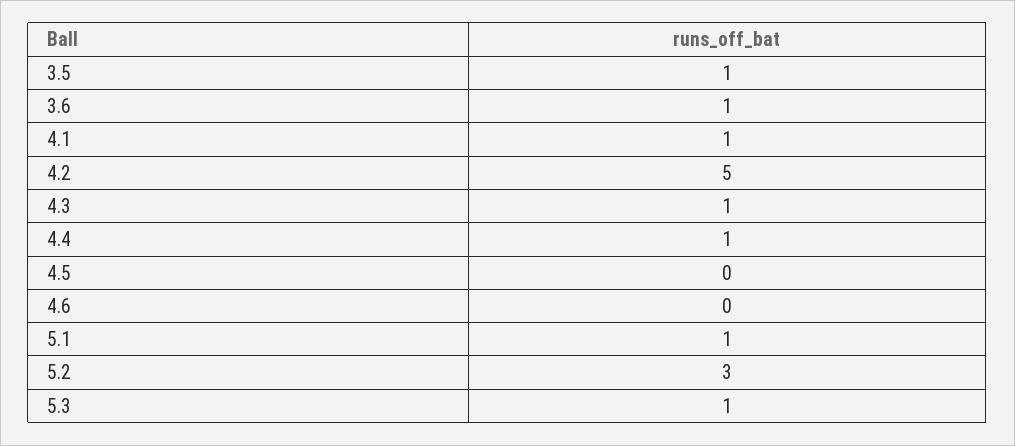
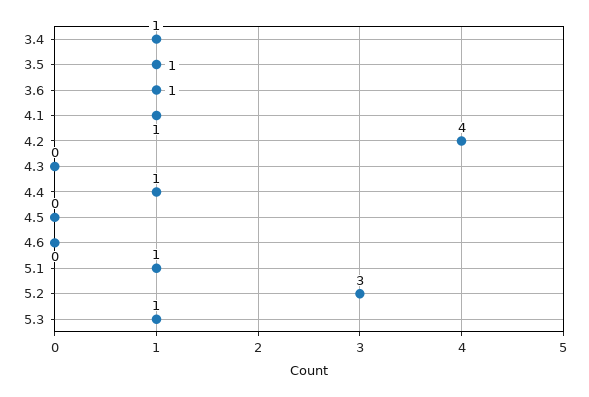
  {
    "3.5": 1,
    "3.6": 1,
    "4.1": 1,
-   "4.2": 5,
+   "4.2": 4,
-   "4.3": 1,
+   "4.3": 0,
    "4.4": 1,
    "4.5": 0,
    "4.6": 0,
    "5.1": 1,
    "5.2": 3,
-   "5.3": 1
+   "5.3": 1,
+   "3.4": 1
  }

